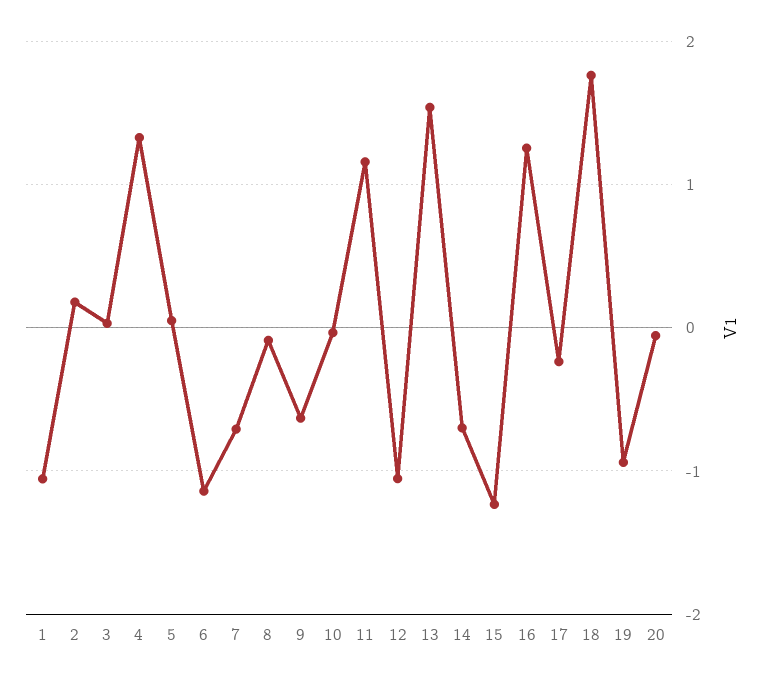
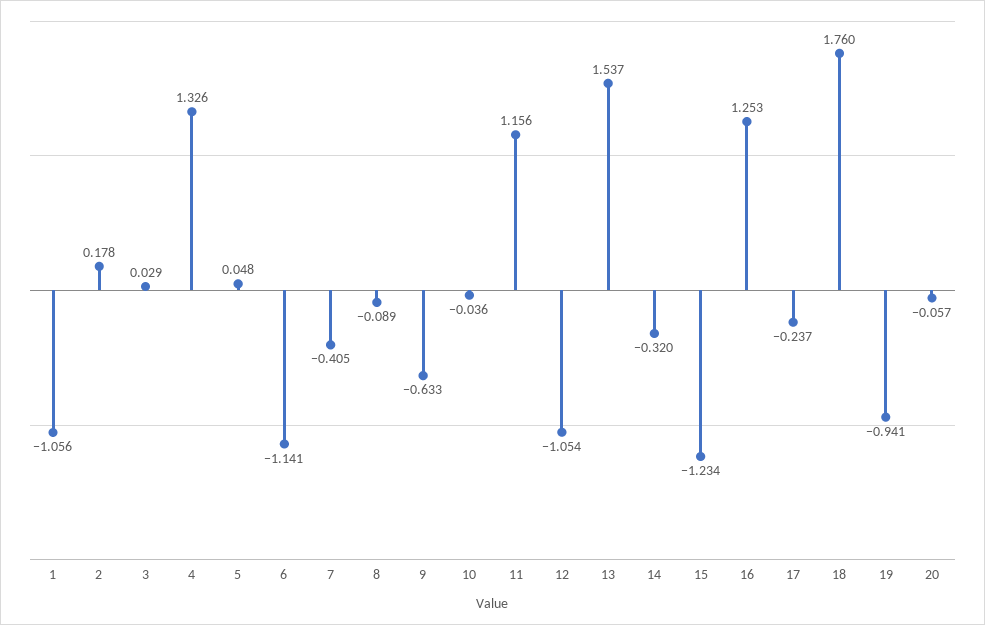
  {
    "1": -1.056,
    "2": 0.178,
    "3": 0.029,
    "4": 1.326,
    "5": 0.048,
    "6": -1.141,
-   "7": -0.7,
+   "7": -0.405,
    "8": -0.089,
    "9": -0.633,
    "10": -0.036,
    "11": 1.156,
    "12": -1.054,
    "13": 1.537,
-   "14": -0.7,
+   "14": -0.32,
    "15": -1.234,
    "16": 1.253,
    "17": -0.237,
    "18": 1.76,
    "19": -0.941,
    "20": -0.057
  }

